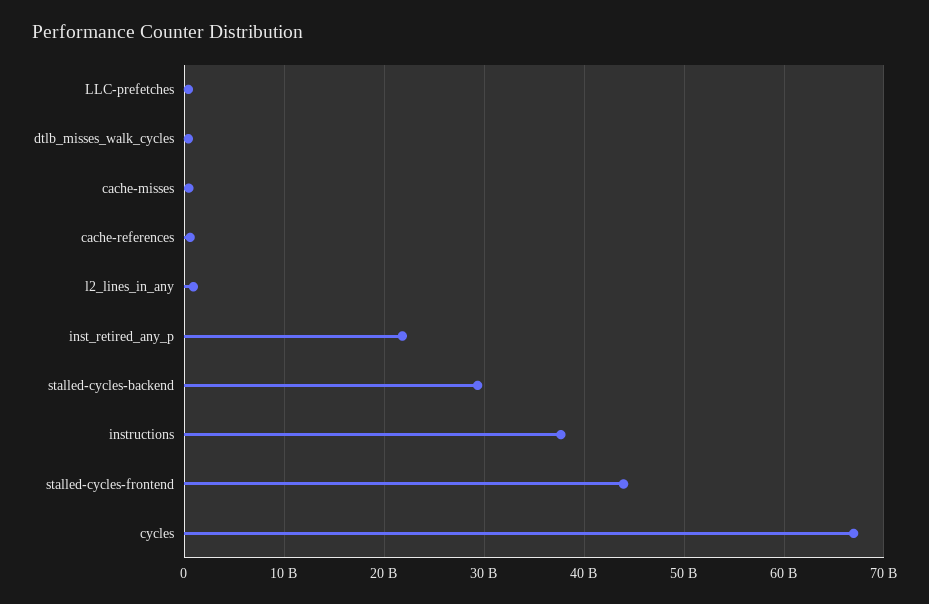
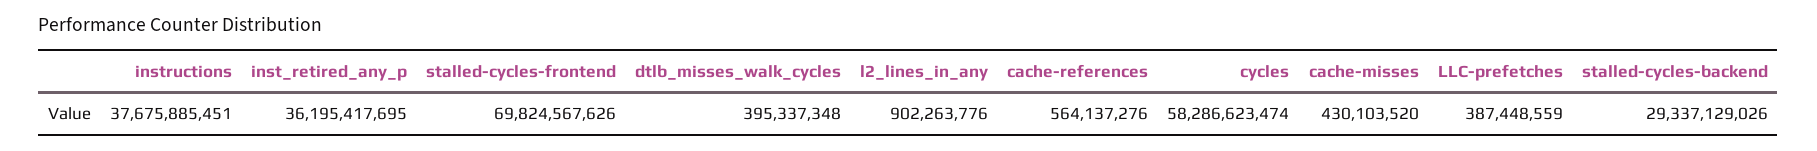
  {
    "LLC-prefetches": 387448559,
    "dtlb_misses_walk_cycles": 395337348,
    "cache-misses": 430103520,
    "cache-references": 564137276,
    "l2_lines_in_any": 902263776,
-   "inst_retired_any_p": 22000000000,
+   "inst_retired_any_p": 36195417695,
    "stalled-cycles-backend": 29337129026,
    "instructions": 37675885451,
-   "stalled-cycles-frontend": 44000000000,
+   "stalled-cycles-frontend": 69824567626,
-   "cycles": 67000000000
+   "cycles": 58286623474
  }

